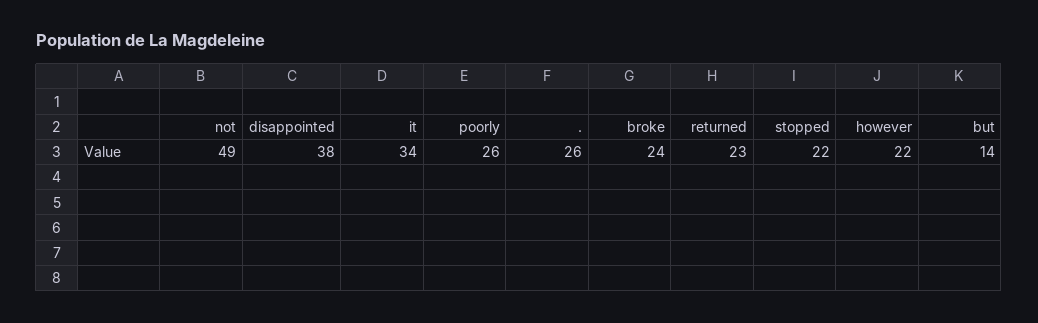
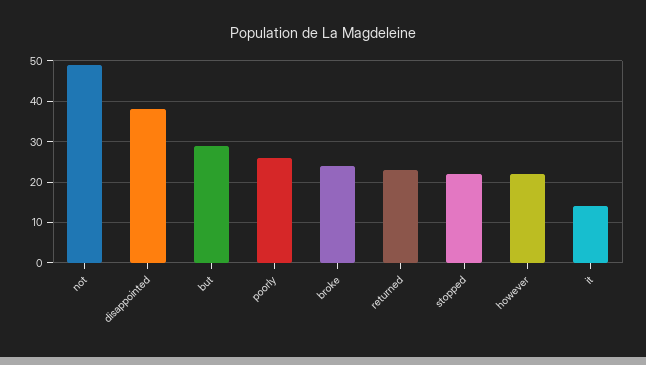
  {
    "not": 49,
    "disappointed": 38,
-   "it": 34,
+   "it": 15,
    "poorly": 26,
-   ".": 26,
    "broke": 24,
    "returned": 23,
    "stopped": 22,
    "however": 22,
-   "but": 14
+   "but": 30
  }

